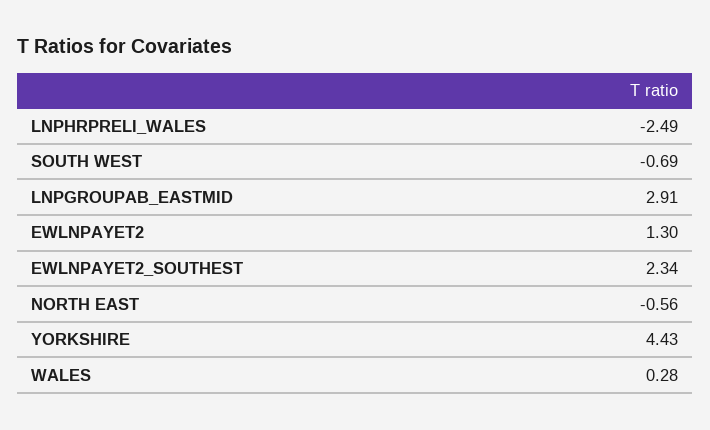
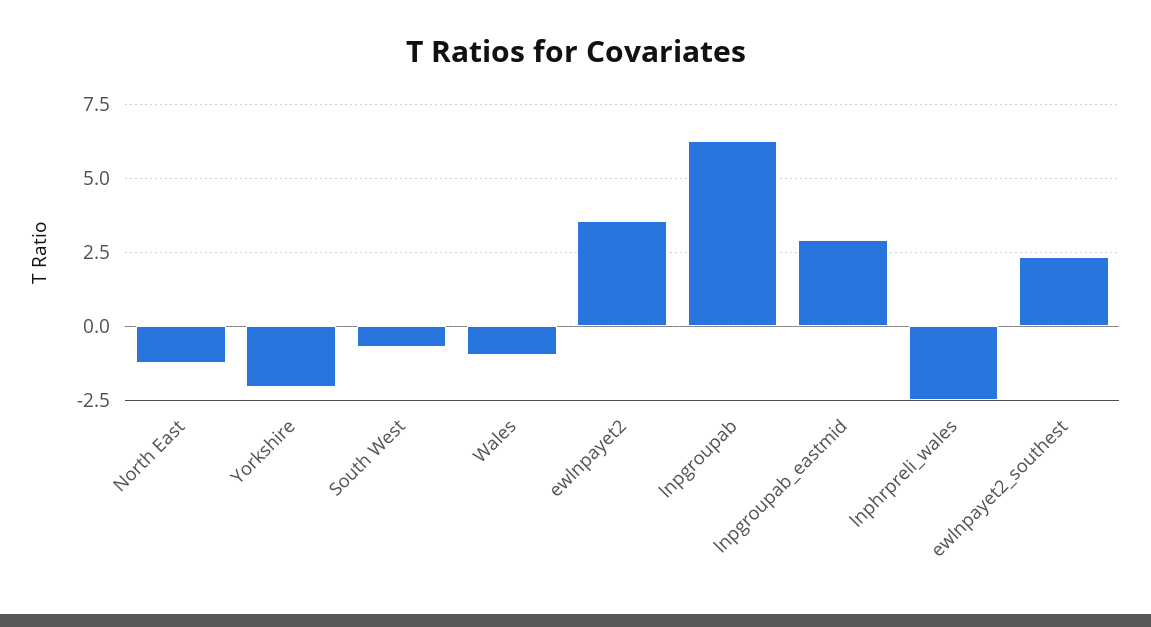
  {
    "LNPHRPRELI_WALES": -2.49,
    "SOUTH WEST": -0.69,
    "LNPGROUPAB_EASTMID": 2.91,
-   "EWLNPAYET2": 1.3,
+   "EWLNPAYET2": 3.5,
    "EWLNPAYET2_SOUTHEST": 2.34,
-   "NORTH EAST": -0.56,
+   "NORTH EAST": -1.25,
-   "YORKSHIRE": 4.43,
+   "YORKSHIRE": -2,
-   "WALES": 0.28
+   "WALES": -1,
+   "lnpgroupab": 6.25
  }

